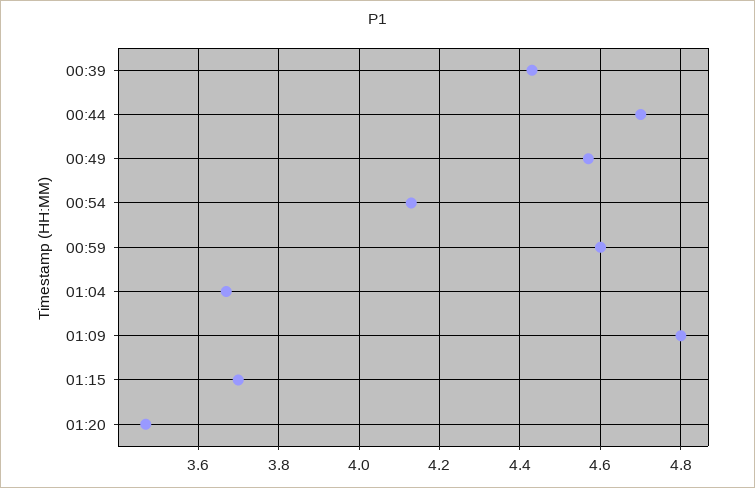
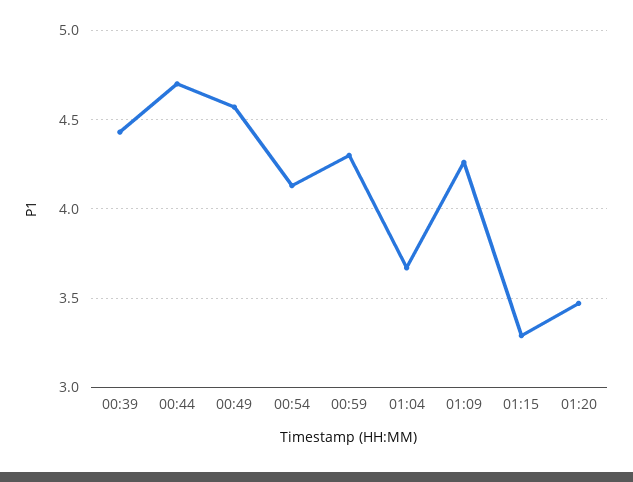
  {
    "00:39": 4.45,
    "00:44": 4.7,
    "00:49": 4.55,
    "00:54": 4.15,
-   "00:59": 4.6,
+   "00:59": 4.3,
    "01:04": 3.65,
-   "01:09": 4.8,
+   "01:09": 4.25,
-   "01:15": 3.7,
+   "01:15": 3.3,
    "01:20": 3.45
  }

